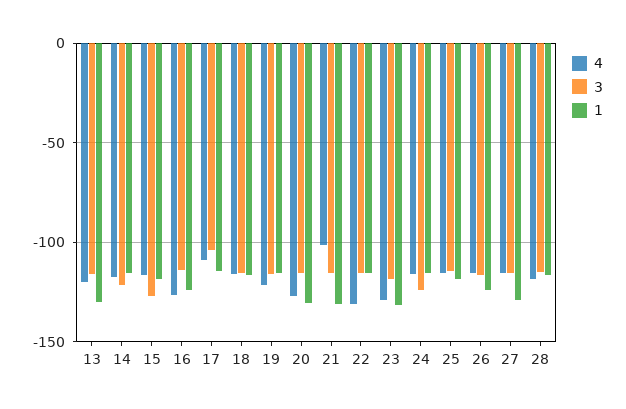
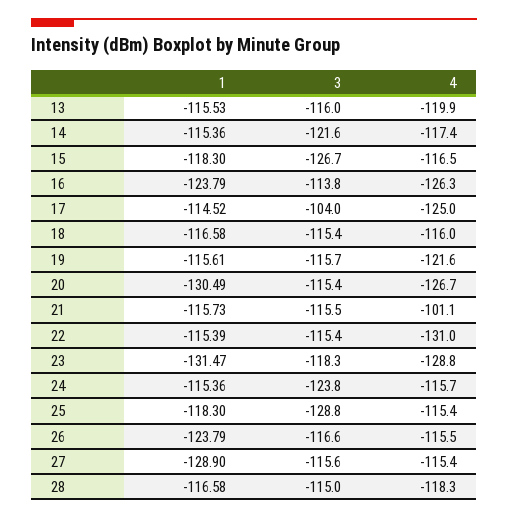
  {
    "4": {
      "13": -119.9,
      "14": -117.4,
      "15": -116.5,
      "16": -126.3,
-     "17": -110,
+     "17": -125,
      "18": -116,
      "19": -121.6,
      "20": -126.7,
      "21": -101.1,
      "22": -131,
      "23": -128.8,
      "24": -115.7,
      "25": -115.4,
      "26": -115.5,
      "27": -115.4,
      "28": -118.3
    },
    "3": {
      "13": -116,
      "14": -121.6,
      "15": -126.7,
      "16": -113.8,
      "17": -104,
      "18": -115.4,
      "19": -115.7,
      "20": -115.4,
      "21": -115.5,
      "22": -115.4,
      "23": -118.3,
      "24": -123.8,
-     "25": -115,
+     "25": -128.8,
      "26": -116.6,
      "27": -115.6,
      "28": -115
    },
    "1": {
-     "13": -130,
+     "13": -115.53,
      "14": -115.36,
      "15": -118.3,
      "16": -123.79,
      "17": -114.52,
      "18": -116.58,
      "19": -115.61,
      "20": -130.49,
-     "21": -130,
+     "21": -115.73,
      "22": -115.39,
      "23": -131.47,
      "24": -115.36,
      "25": -118.3,
      "26": -123.79,
      "27": -128.9,
      "28": -116.58
    }
  }

